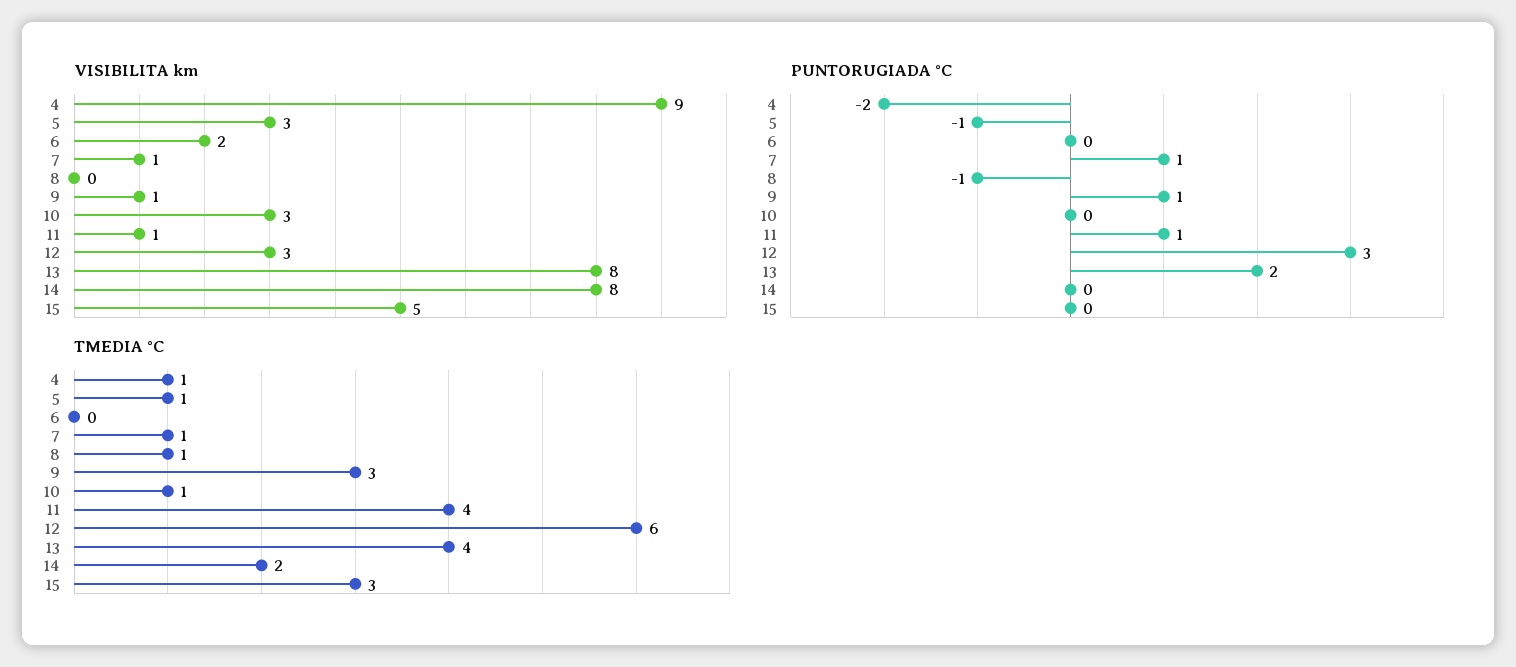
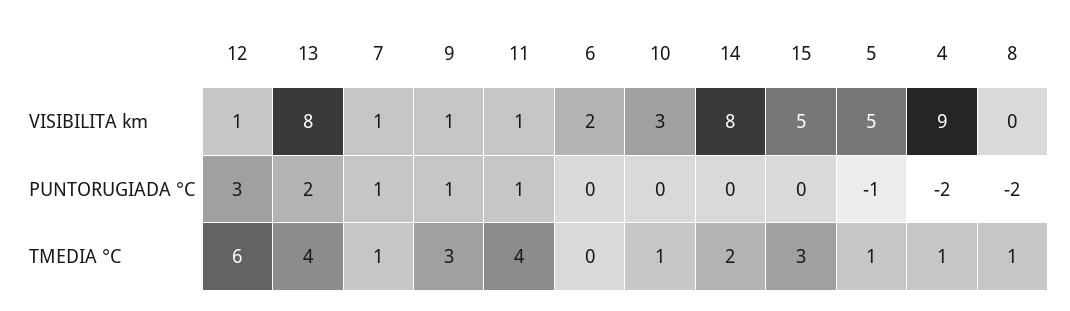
  {
    "VISIBILITA km": {
      "4": 9,
-     "5": 3,
+     "5": 5,
      "6": 2,
      "7": 1,
      "8": 0,
      "9": 1,
      "10": 3,
      "11": 1,
-     "12": 3,
+     "12": 1,
      "13": 8,
      "14": 8,
      "15": 5
    },
    "PUNTORUGIADA °C": {
      "4": -2,
      "5": -1,
      "6": 0,
      "7": 1,
-     "8": -1,
+     "8": -2,
      "9": 1,
      "10": 0,
      "11": 1,
      "12": 3,
      "13": 2,
      "14": 0,
      "15": 0
    },
    "TMEDIA °C": {
      "4": 1,
      "5": 1,
      "6": 0,
      "7": 1,
      "8": 1,
      "9": 3,
      "10": 1,
      "11": 4,
      "12": 6,
      "13": 4,
      "14": 2,
      "15": 3
    }
  }

